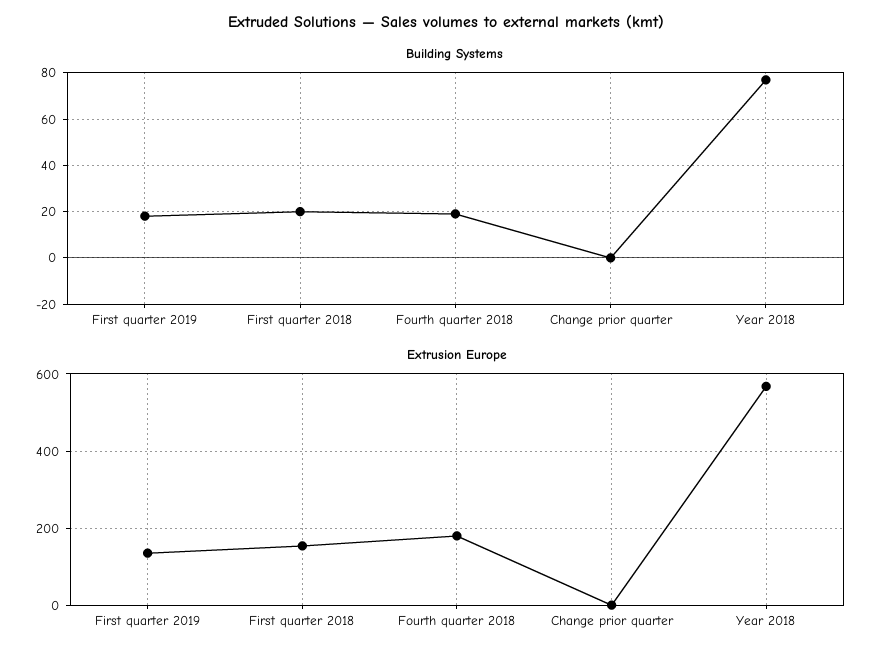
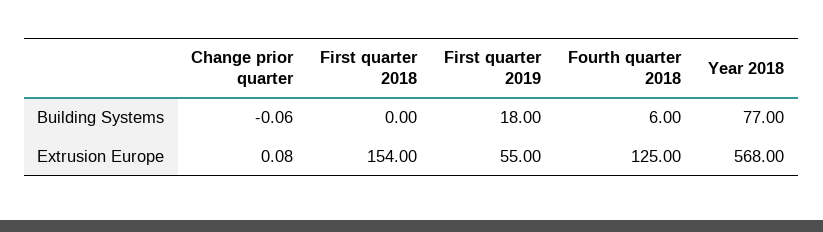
  {
    "Building Systems": {
      "First quarter 2019": 18,
-     "First quarter 2018": 20,
+     "First quarter 2018": 0,
-     "Fourth quarter 2018": 20,
+     "Fourth quarter 2018": 6,
      "Change prior quarter": -0.06,
      "Year 2018": 77
    },
    "Extrusion Europe": {
-     "First quarter 2019": 140,
+     "First quarter 2019": 55,
      "First quarter 2018": 154,
-     "Fourth quarter 2018": 180,
+     "Fourth quarter 2018": 125,
      "Change prior quarter": 0.08,
      "Year 2018": 568
    }
  }

